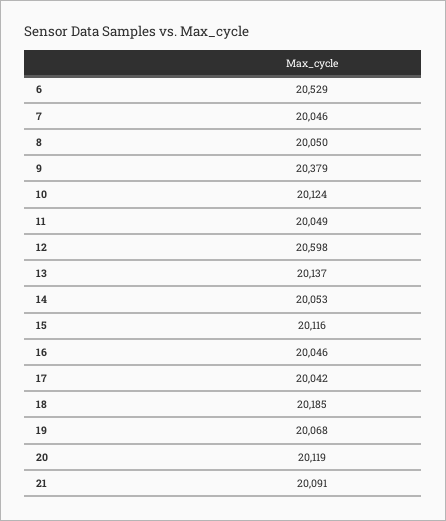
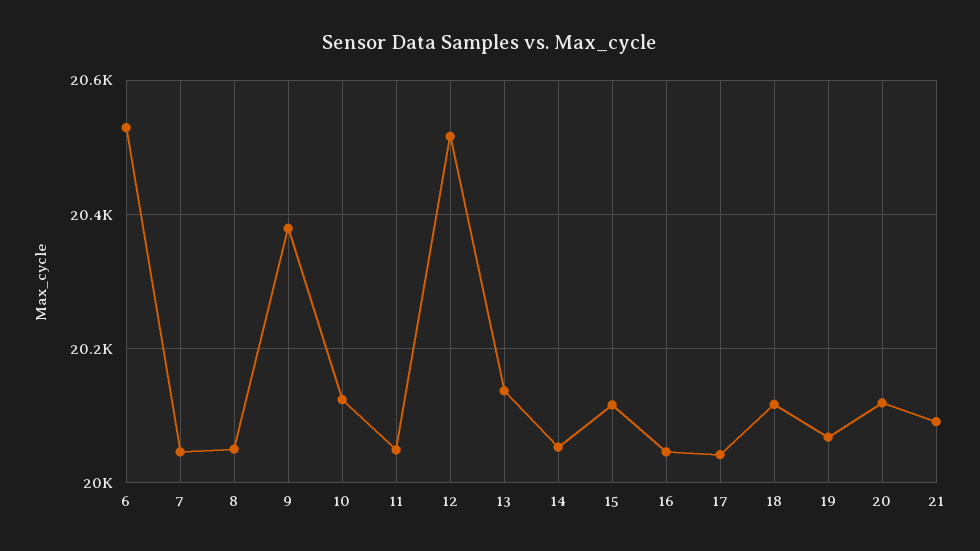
  {
    "6": 20529,
    "7": 20046,
    "8": 20050,
    "9": 20379,
    "10": 20124,
    "11": 20049,
-   "12": 20598,
+   "12": 20520,
    "13": 20137,
    "14": 20053,
    "15": 20116,
    "16": 20046,
    "17": 20042,
-   "18": 20185,
+   "18": 20120,
    "19": 20068,
    "20": 20119,
    "21": 20091
  }

